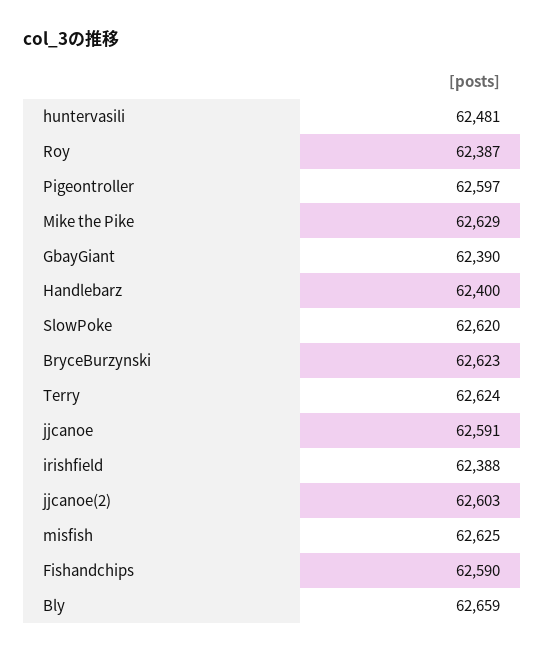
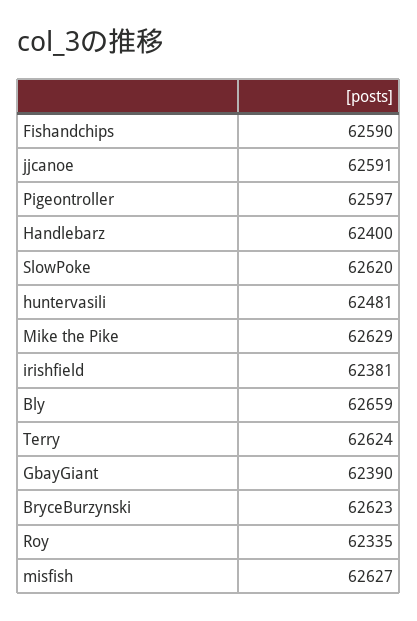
  {
    "huntervasili": 62481,
-   "Roy": 62387,
+   "Roy": 62335,
    "Pigeontroller": 62597,
    "Mike the Pike": 62629,
    "GbayGiant": 62390,
    "Handlebarz": 62400,
    "SlowPoke": 62620,
    "BryceBurzynski": 62623,
    "Terry": 62624,
    "jjcanoe": 62591,
-   "irishfield": 62388,
+   "irishfield": 62381,
-   "jjcanoe(2)": 62603,
-   "misfish": 62625,
+   "misfish": 62627,
    "Fishandchips": 62590,
    "Bly": 62659
  }

